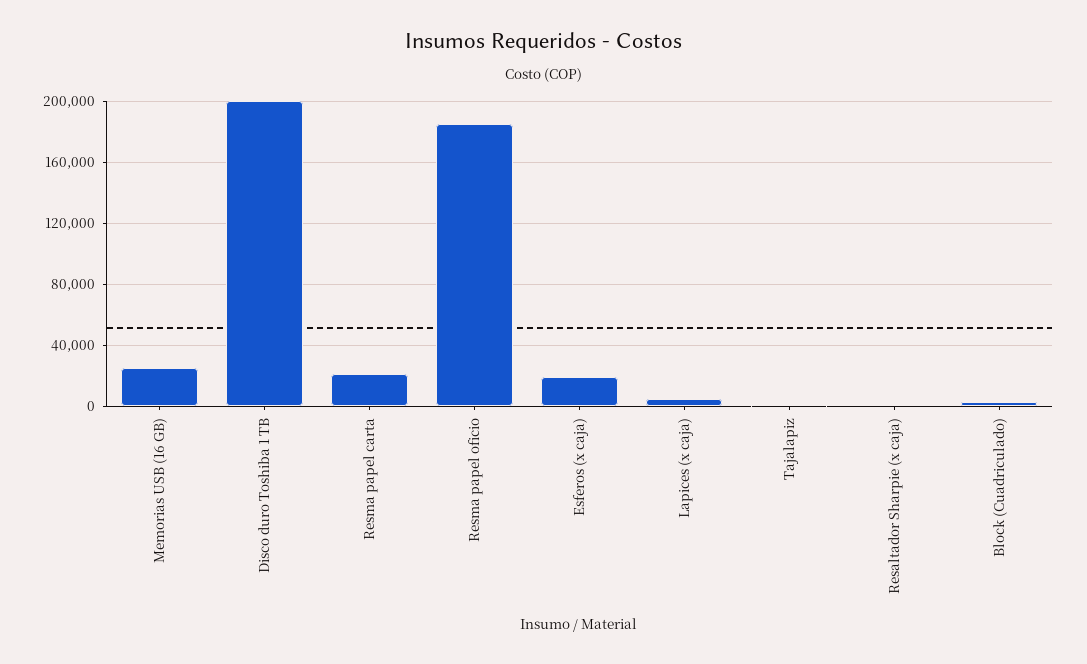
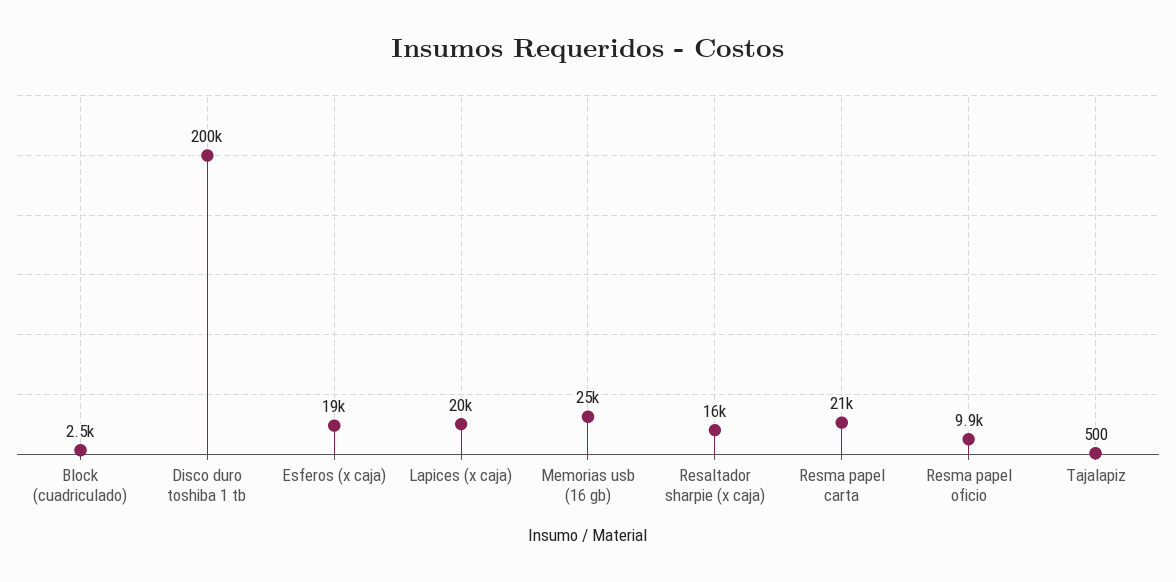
  {
    "Memorias USB (16 GB)": 25000,
    "Disco duro Toshiba 1 TB": 200000,
    "Resma papel carta": 21000,
-   "Resma papel oficio": 185000,
+   "Resma papel oficio": 9900,
    "Esferos (x caja)": 19000,
-   "Lapices (x caja)": 5000,
+   "Lapices (x caja)": 20000,
    "Tajalapiz": 500,
-   "Resaltador Sharpie (x caja)": 0,
+   "Resaltador Sharpie (x caja)": 16000,
    "Block (Cuadriculado)": 2500
  }

